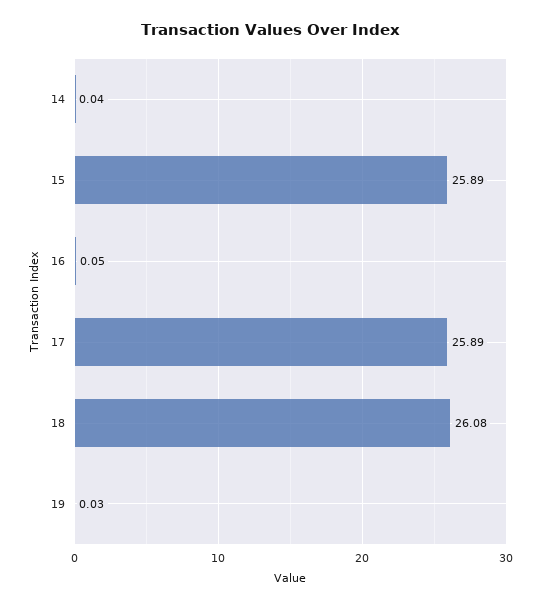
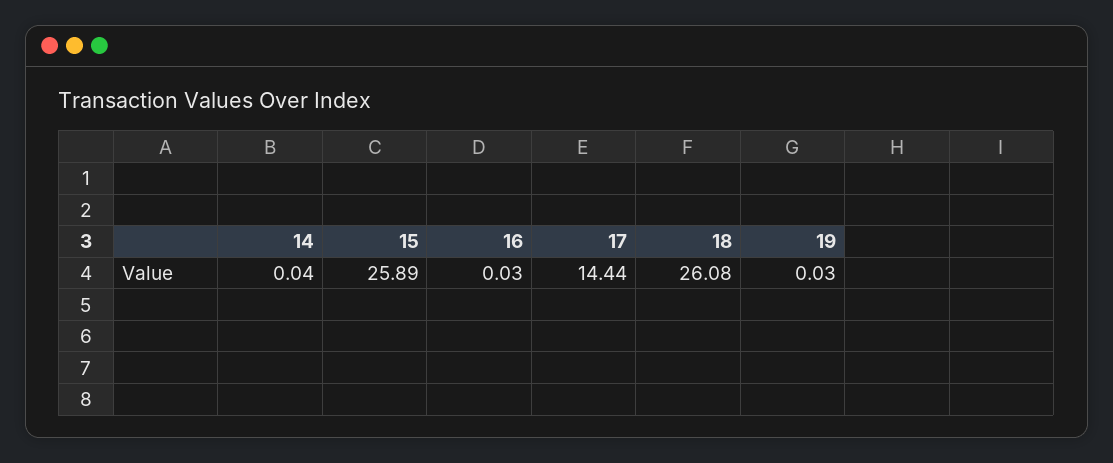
  {
    "14": 0.04,
    "15": 25.89,
-   "16": 0.05,
+   "16": 0.03,
-   "17": 25.89,
+   "17": 14.44,
    "18": 26.08,
    "19": 0.03
  }

